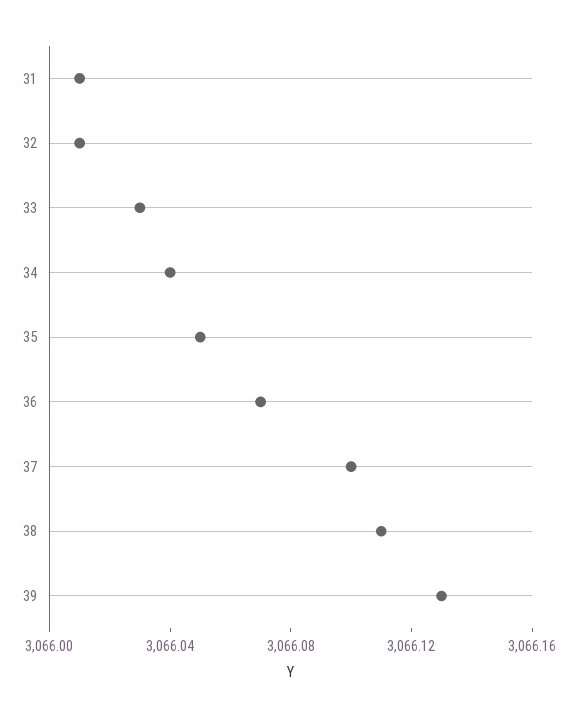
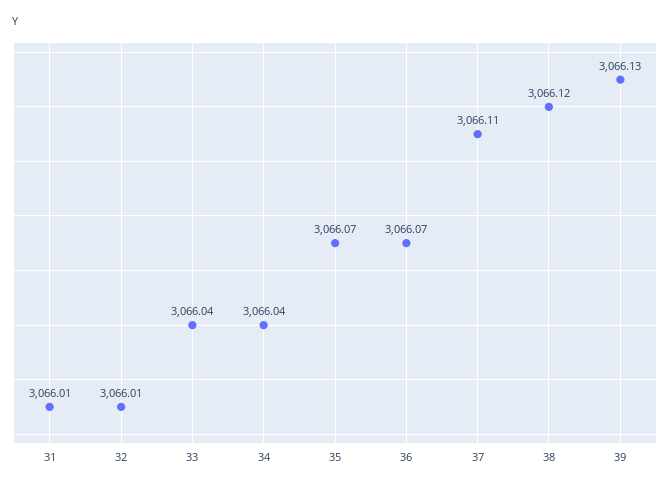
  {
    "31": 3066.01,
    "32": 3066.01,
-   "33": 3066.03,
+   "33": 3066.04,
    "34": 3066.04,
-   "35": 3066.05,
+   "35": 3066.07,
    "36": 3066.07,
-   "37": 3066.1,
+   "37": 3066.11,
-   "38": 3066.11,
+   "38": 3066.12,
    "39": 3066.13
  }

